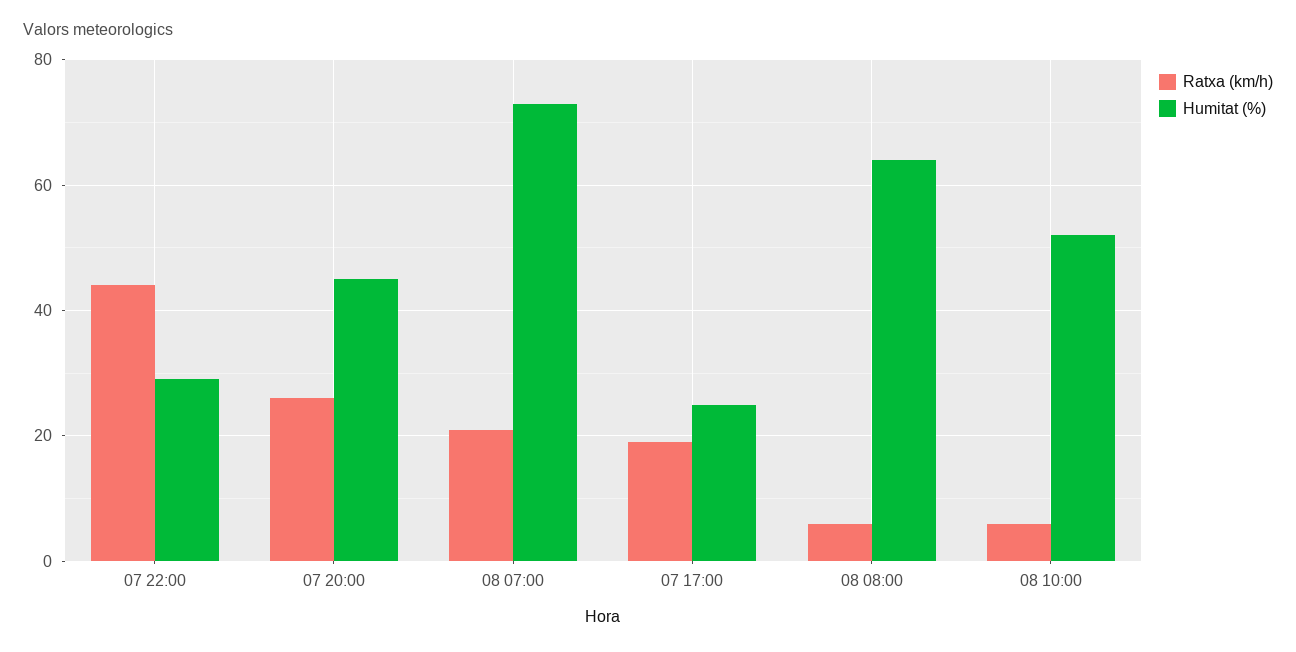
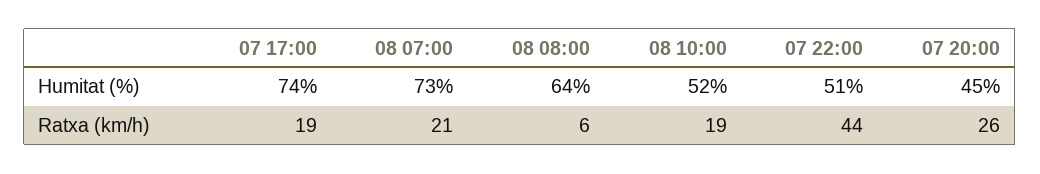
  {
    "Ratxa (km/h)": {
      "07 22:00": 44,
      "07 20:00": 26,
      "08 07:00": 21,
      "07 17:00": 19,
      "08 08:00": 6,
-     "08 10:00": 5
+     "08 10:00": 19
    },
    "Humitat (%)": {
-     "07 22:00": 30,
+     "07 22:00": 51,
      "07 20:00": 45,
      "08 07:00": 73,
-     "07 17:00": 25,
+     "07 17:00": 74,
      "08 08:00": 64,
      "08 10:00": 52
    }
  }

